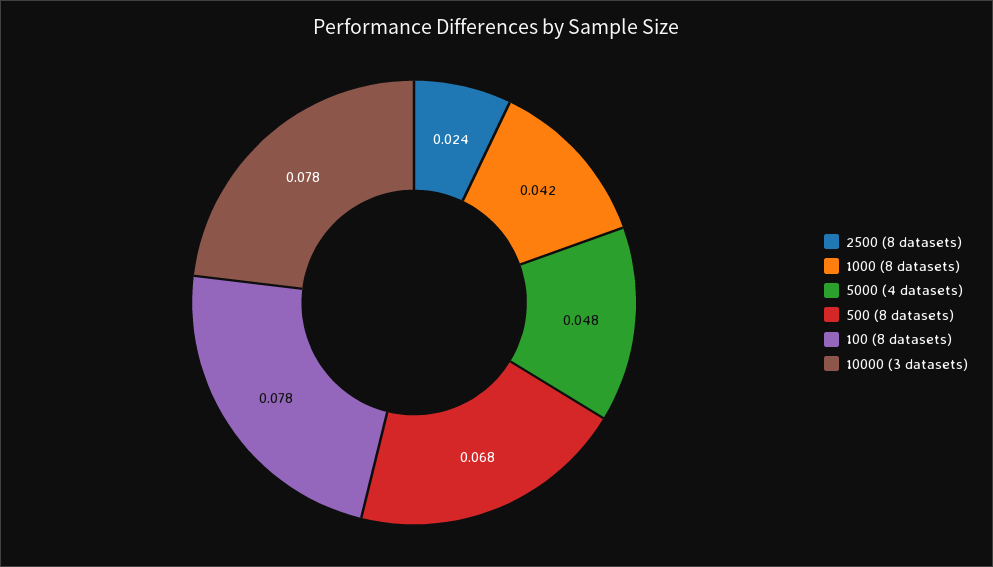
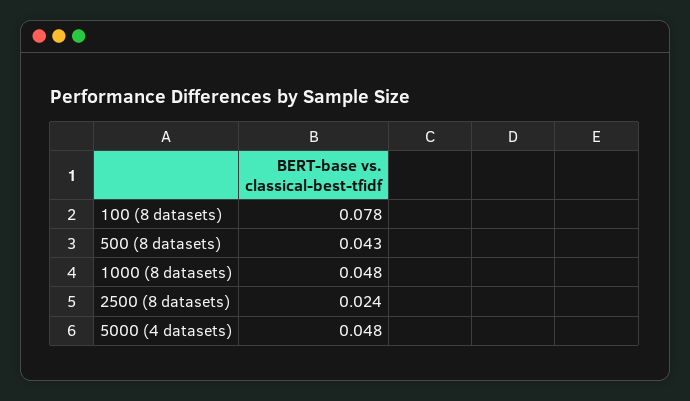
  {
    "2500 (8 datasets)": 0.024,
-   "1000 (8 datasets)": 0.042,
+   "1000 (8 datasets)": 0.048,
    "5000 (4 datasets)": 0.048,
-   "500 (8 datasets)": 0.068,
+   "500 (8 datasets)": 0.043,
-   "100 (8 datasets)": 0.078,
+   "100 (8 datasets)": 0.078
-   "10000 (3 datasets)": 0.078
  }

